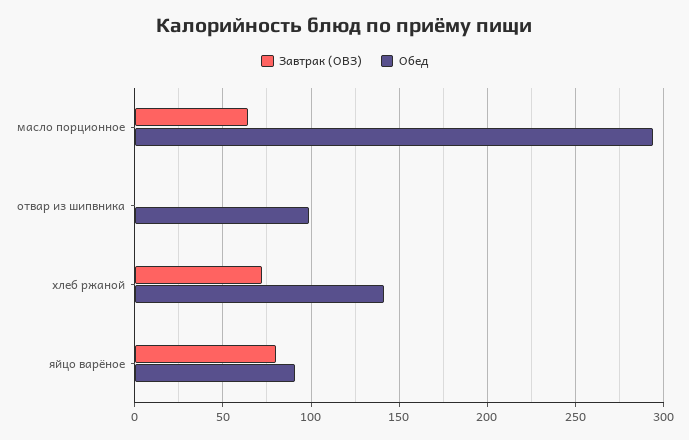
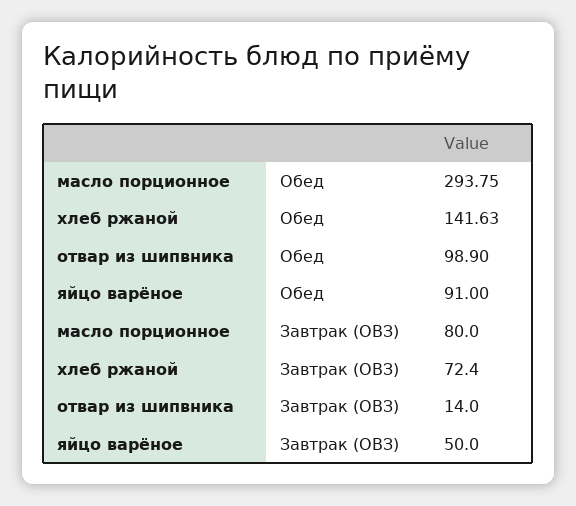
  {
    "Завтрак (ОВЗ)": {
-     "масло порционное": 65,
+     "масло порционное": 80,
-     "отвар из шипвника": 0,
+     "отвар из шипвника": 14,
      "хлеб ржаной": 72.4,
-     "яйцо варёное": 80
+     "яйцо варёное": 50
    },
    "Обед": {
      "масло порционное": 293.75,
      "отвар из шипвника": 98.9,
      "хлеб ржаной": 141.63,
      "яйцо варёное": 91
    }
  }

